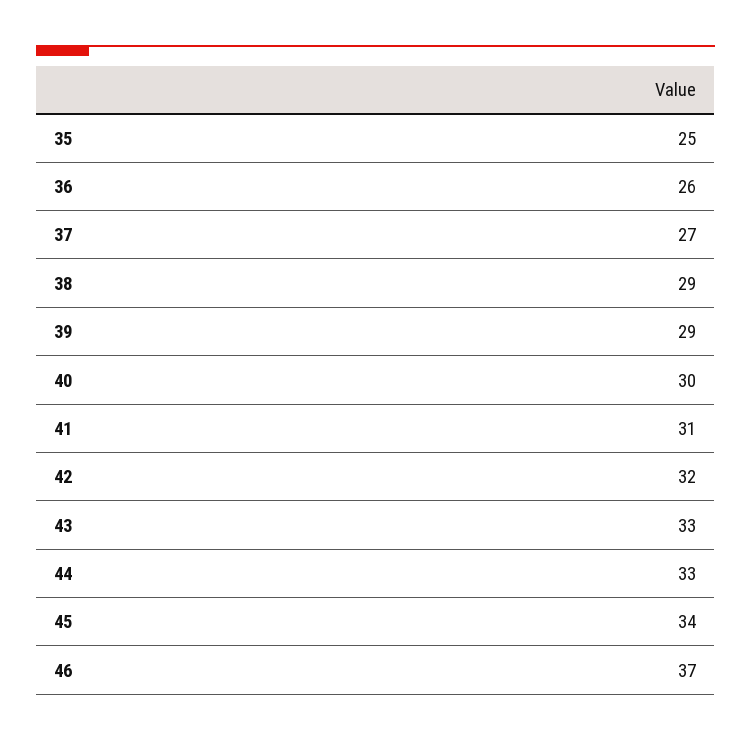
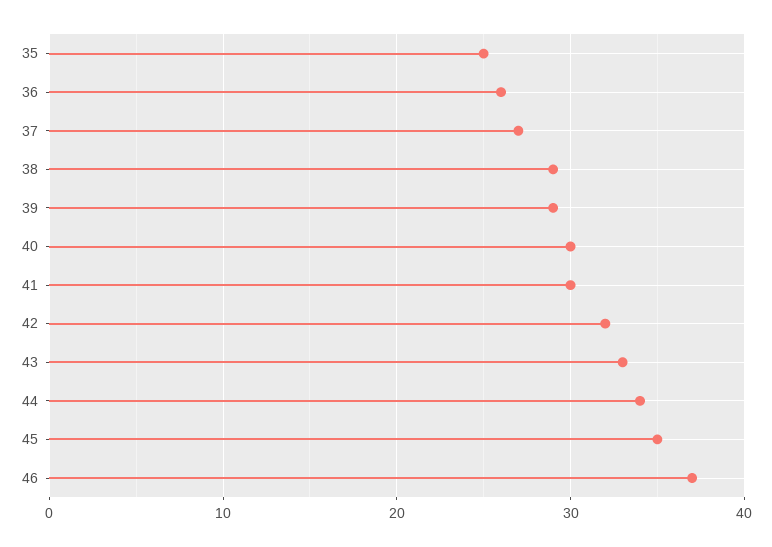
  {
    "35": 25,
    "36": 26,
    "37": 27,
    "38": 29,
    "39": 29,
    "40": 30,
-   "41": 31,
+   "41": 30,
    "42": 32,
    "43": 33,
-   "44": 33,
+   "44": 34,
-   "45": 34,
+   "45": 35,
    "46": 37
  }

